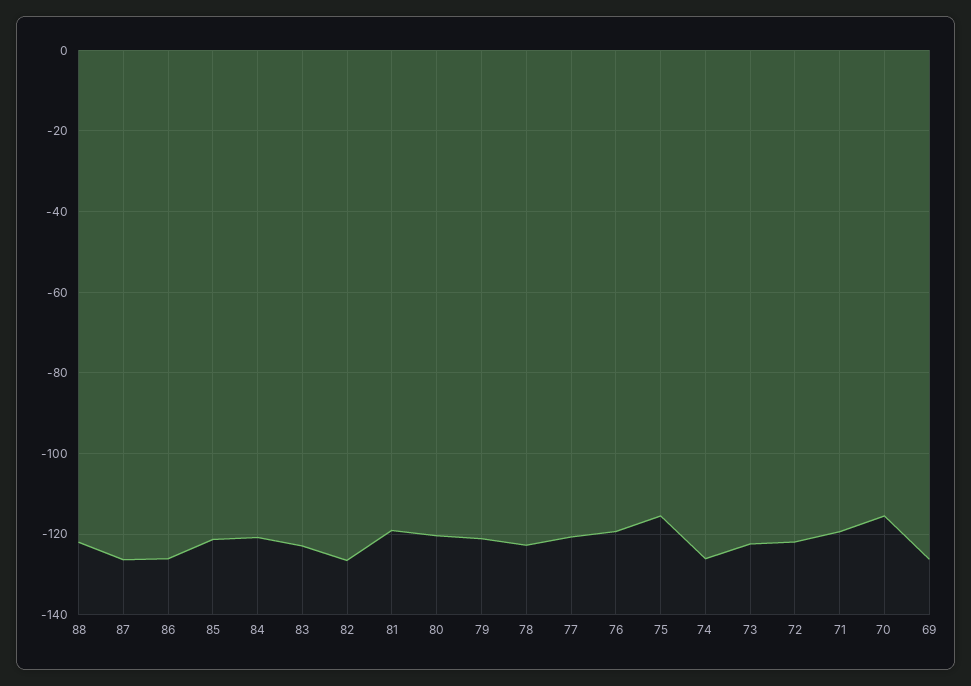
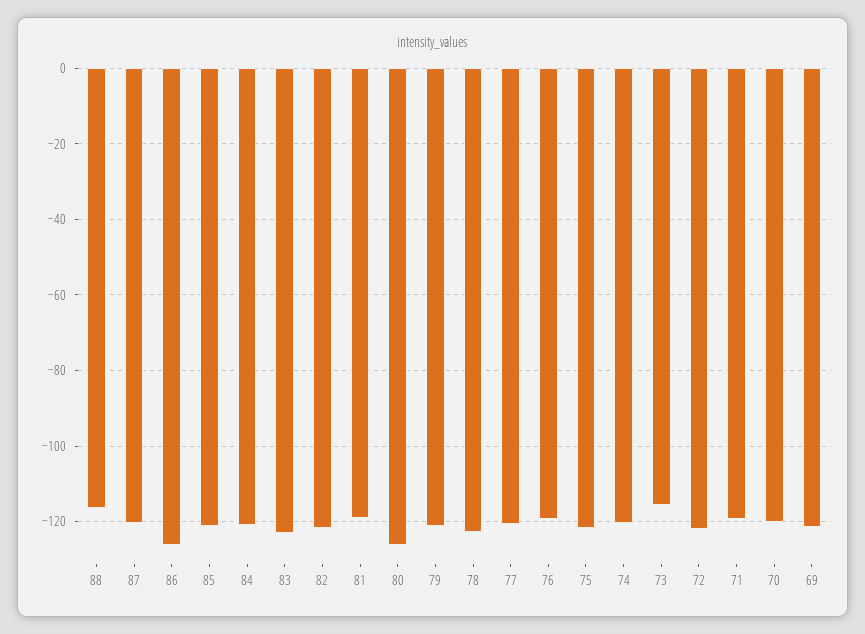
  {
-   "88": -122,
+   "88": -116,
-   "87": -126,
+   "87": -120,
    "86": -126,
    "85": -122,
    "84": -120,
    "83": -122,
-   "82": -126,
+   "82": -122,
    "81": -120,
-   "80": -120,
+   "80": -126,
    "79": -122,
    "78": -122,
    "77": -120,
    "76": -120,
-   "75": -116,
+   "75": -122,
-   "74": -126,
+   "74": -120,
-   "73": -122,
+   "73": -116,
    "72": -122,
    "71": -120,
-   "70": -116,
+   "70": -120,
-   "69": -126
+   "69": -122
  }

